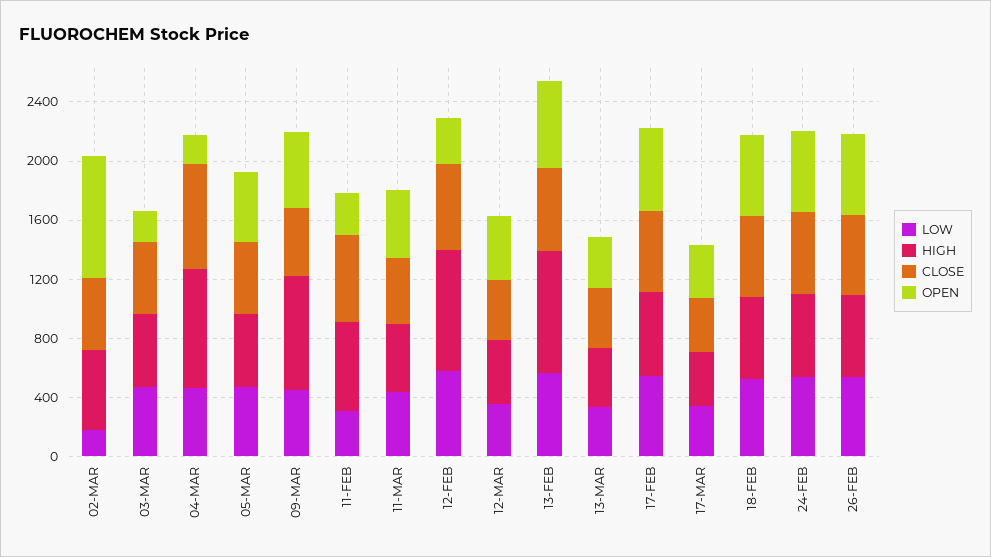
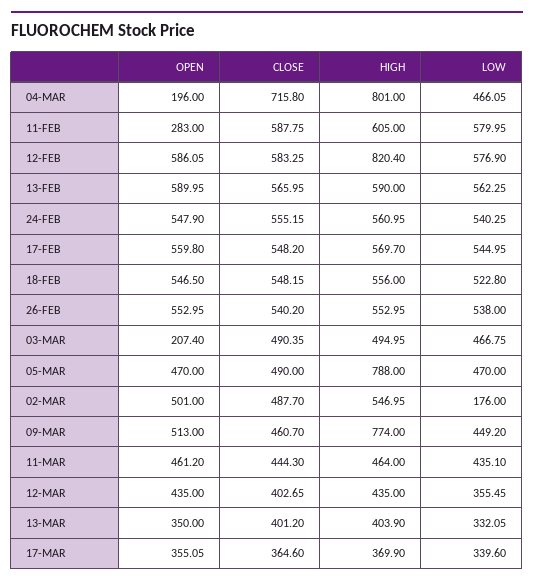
  {
    "LOW": {
      "02-MAR": 176,
      "03-MAR": 466.75,
      "04-MAR": 466.05,
      "05-MAR": 470,
      "09-MAR": 449.2,
-     "11-FEB": 300,
+     "11-FEB": 579.95,
      "11-MAR": 435.1,
      "12-FEB": 576.9,
      "12-MAR": 355.45,
      "13-FEB": 562.25,
      "13-MAR": 332.05,
      "17-FEB": 544.95,
      "17-MAR": 339.6,
      "18-FEB": 522.8,
      "24-FEB": 540.25,
      "26-FEB": 538
    },
    "HIGH": {
      "02-MAR": 546.95,
      "03-MAR": 494.95,
      "04-MAR": 801,
-     "05-MAR": 500,
+     "05-MAR": 788,
      "09-MAR": 774,
      "11-FEB": 605,
      "11-MAR": 464,
      "12-FEB": 820.4,
      "12-MAR": 435,
-     "13-FEB": 800,
+     "13-FEB": 590,
      "13-MAR": 403.9,
      "17-FEB": 569.7,
      "17-MAR": 369.9,
      "18-FEB": 556,
      "24-FEB": 560.95,
      "26-FEB": 552.95
    },
    "CLOSE": {
      "02-MAR": 487.7,
      "03-MAR": 490.35,
      "04-MAR": 715.8,
      "05-MAR": 490,
      "09-MAR": 460.7,
      "11-FEB": 587.75,
      "11-MAR": 444.3,
      "12-FEB": 583.25,
      "12-MAR": 402.65,
      "13-FEB": 565.95,
      "13-MAR": 401.2,
      "17-FEB": 548.2,
      "17-MAR": 364.6,
      "18-FEB": 548.15,
      "24-FEB": 555.15,
      "26-FEB": 540.2
    },
    "OPEN": {
-     "02-MAR": 800,
+     "02-MAR": 501,
      "03-MAR": 207.4,
      "04-MAR": 196,
      "05-MAR": 470,
      "09-MAR": 513,
      "11-FEB": 283,
      "11-MAR": 461.2,
-     "12-FEB": 300,
+     "12-FEB": 586.05,
      "12-MAR": 435,
      "13-FEB": 589.95,
      "13-MAR": 350,
      "17-FEB": 559.8,
      "17-MAR": 355.05,
      "18-FEB": 546.5,
      "24-FEB": 547.9,
      "26-FEB": 552.95
    }
  }

